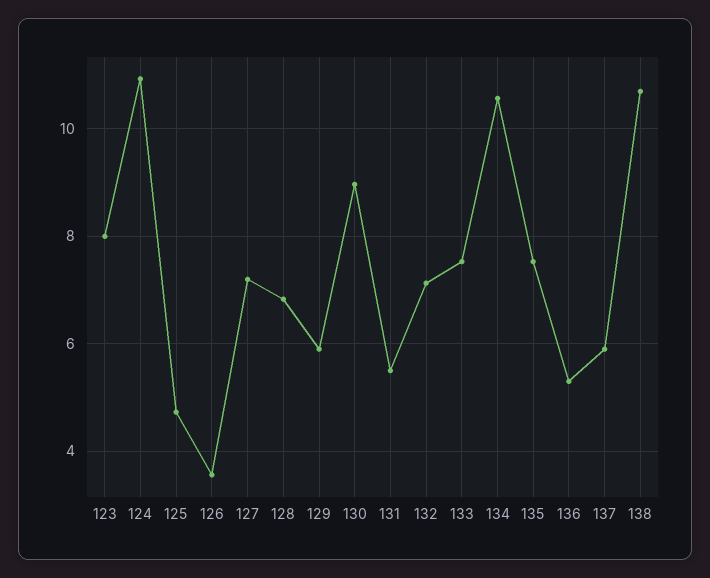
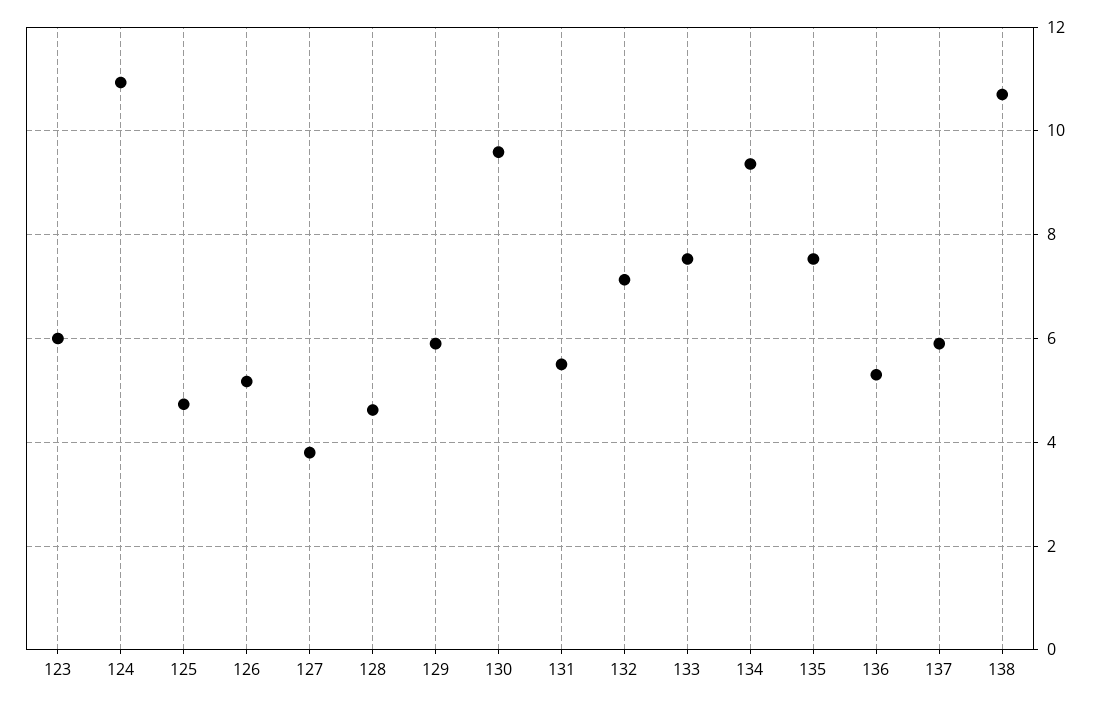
  {
-   "123": 8,
+   "123": 6,
    "124": 11,
    "125": 4.8,
-   "126": 3.6,
+   "126": 5.2,
-   "127": 7.2,
+   "127": 3.8,
-   "128": 6.8,
+   "128": 4.6,
    "129": 6,
-   "130": 9,
+   "130": 9.6,
    "131": 5.6,
    "132": 7.2,
    "133": 7.6,
-   "134": 10.6,
+   "134": 9.4,
    "135": 7.6,
    "136": 5.4,
    "137": 6,
    "138": 10.8
  }

